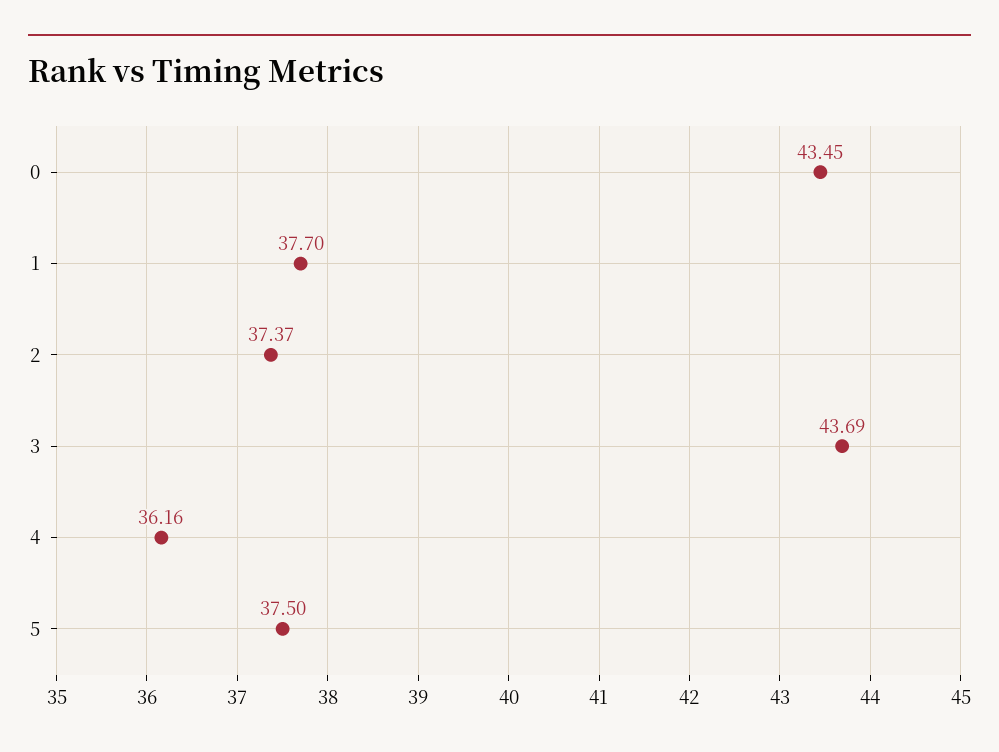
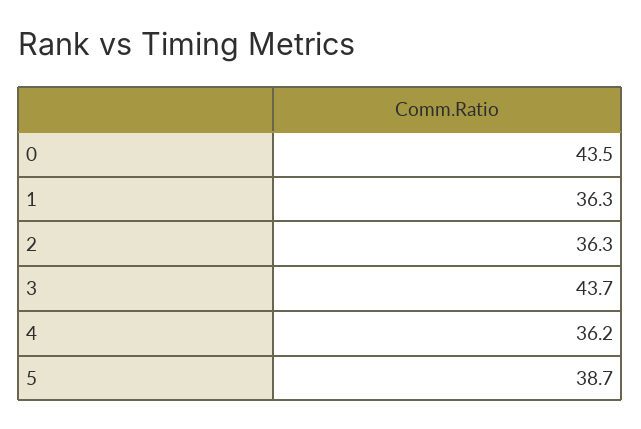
  {
    "0": 43.45,
-   "1": 37.7,
+   "1": 36.3,
-   "2": 37.37,
+   "2": 36.3,
    "3": 43.69,
    "4": 36.16,
-   "5": 37.5
+   "5": 38.7
  }

